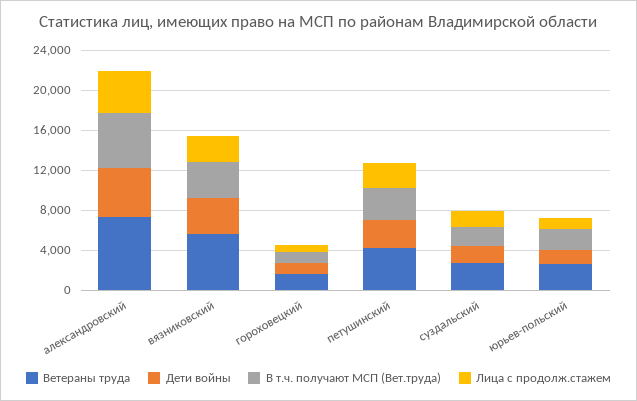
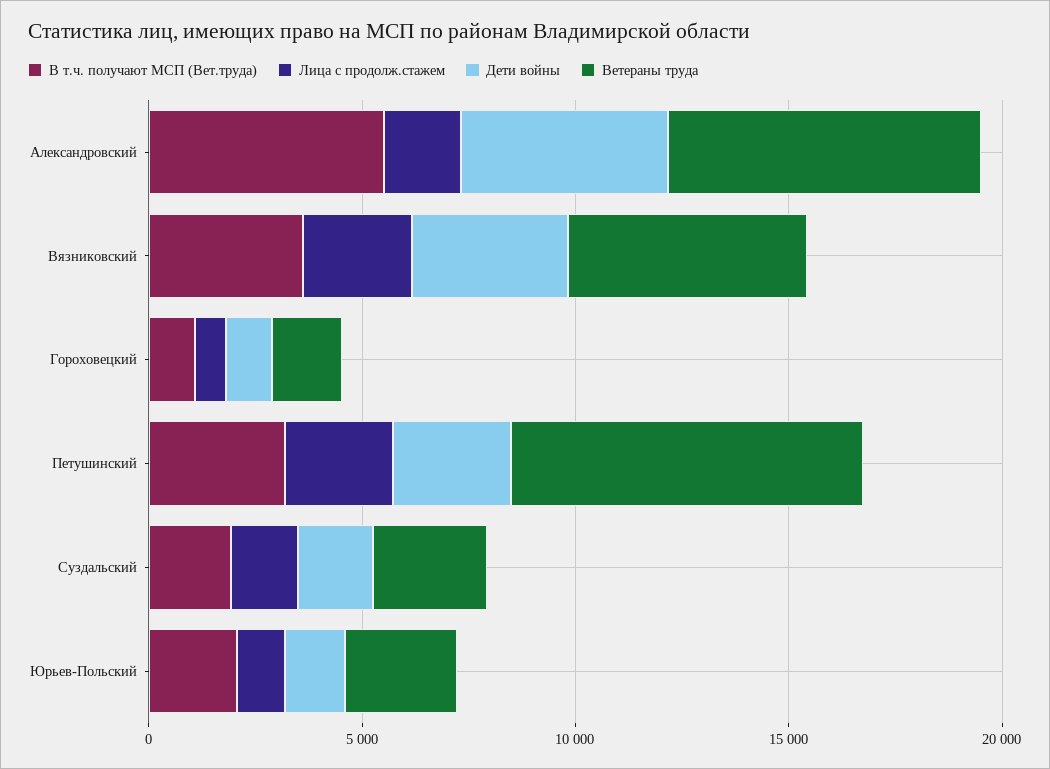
  {
    "Ветераны труда": {
      "александровский": 7000,
      "вязниковский": 6000,
      "гороховецкий": 2000,
-     "петушинский": 4000,
+     "петушинский": 8000,
      "суздальский": 3000,
      "юрьев-польский": 3000
    },
    "Дети войны": {
      "александровский": 5000,
      "вязниковский": 4000,
      "гороховецкий": 1000,
      "петушинский": 3000,
      "суздальский": 2000,
      "юрьев-польский": 1000
    },
    "В т.ч. получают МСП (Вет.труда)": {
      "александровский": 6000,
      "вязниковский": 4000,
      "гороховецкий": 1000,
      "петушинский": 3000,
      "суздальский": 2000,
      "юрьев-польский": 2000
    },
    "Лица с продолж.стажем": {
-     "александровский": 4000,
+     "александровский": 2000,
      "вязниковский": 3000,
      "гороховецкий": 1000,
      "петушинский": 3000,
      "суздальский": 2000,
      "юрьев-польский": 1000
    }
  }

